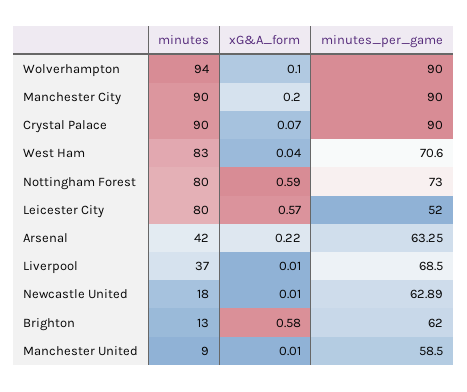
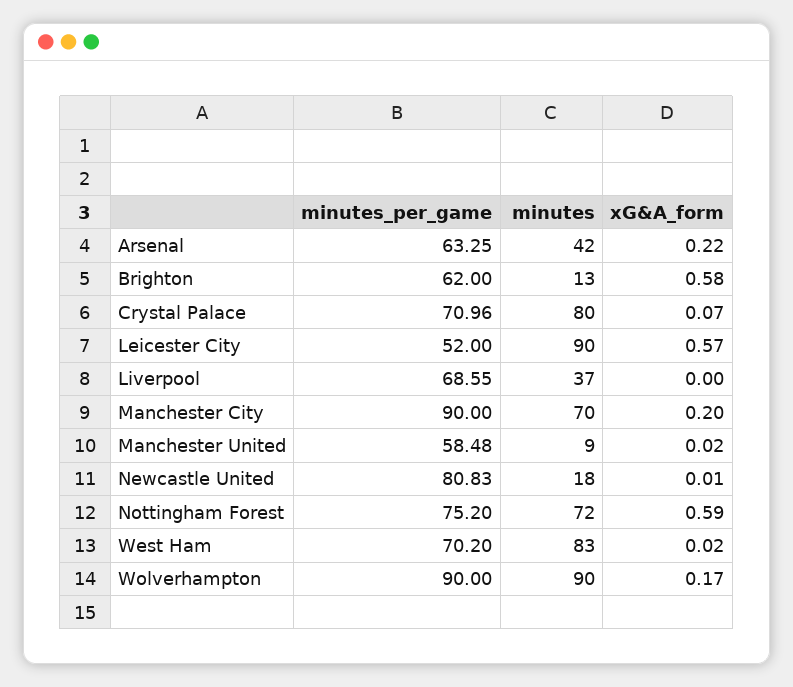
  {
    "minutes": {
-     "Wolverhampton": 94,
+     "Wolverhampton": 90,
-     "Manchester City": 90,
+     "Manchester City": 70,
-     "Crystal Palace": 90,
+     "Crystal Palace": 80,
      "West Ham": 83,
-     "Nottingham Forest": 80,
+     "Nottingham Forest": 72,
-     "Leicester City": 80,
+     "Leicester City": 90,
      "Arsenal": 42,
      "Liverpool": 37,
      "Newcastle United": 18,
      "Brighton": 13,
      "Manchester United": 9
    },
    "xG&A_form": {
-     "Wolverhampton": 0.1,
+     "Wolverhampton": 0.17,
      "Manchester City": 0.2,
      "Crystal Palace": 0.07,
-     "West Ham": 0.04,
+     "West Ham": 0.02,
      "Nottingham Forest": 0.59,
      "Leicester City": 0.57,
      "Arsenal": 0.22,
-     "Liverpool": 0.01,
+     "Liverpool": 0,
      "Newcastle United": 0.01,
      "Brighton": 0.58,
-     "Manchester United": 0.01
+     "Manchester United": 0.02
    },
    "minutes_per_game": {
      "Wolverhampton": 90,
      "Manchester City": 90,
-     "Crystal Palace": 90,
+     "Crystal Palace": 70.96,
-     "West Ham": 70.6,
+     "West Ham": 70.2,
-     "Nottingham Forest": 73,
+     "Nottingham Forest": 75.2,
      "Leicester City": 52,
      "Arsenal": 63.25,
-     "Liverpool": 68.5,
+     "Liverpool": 68.55,
-     "Newcastle United": 62.89,
+     "Newcastle United": 80.83,
      "Brighton": 62,
-     "Manchester United": 58.5
+     "Manchester United": 58.48
    }
  }

